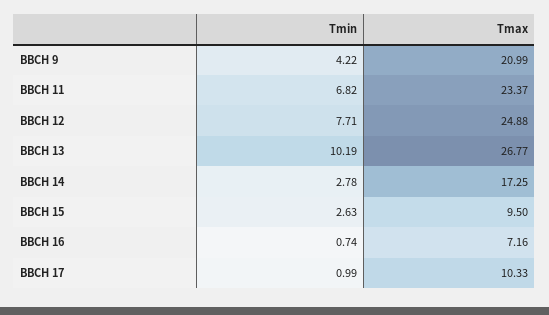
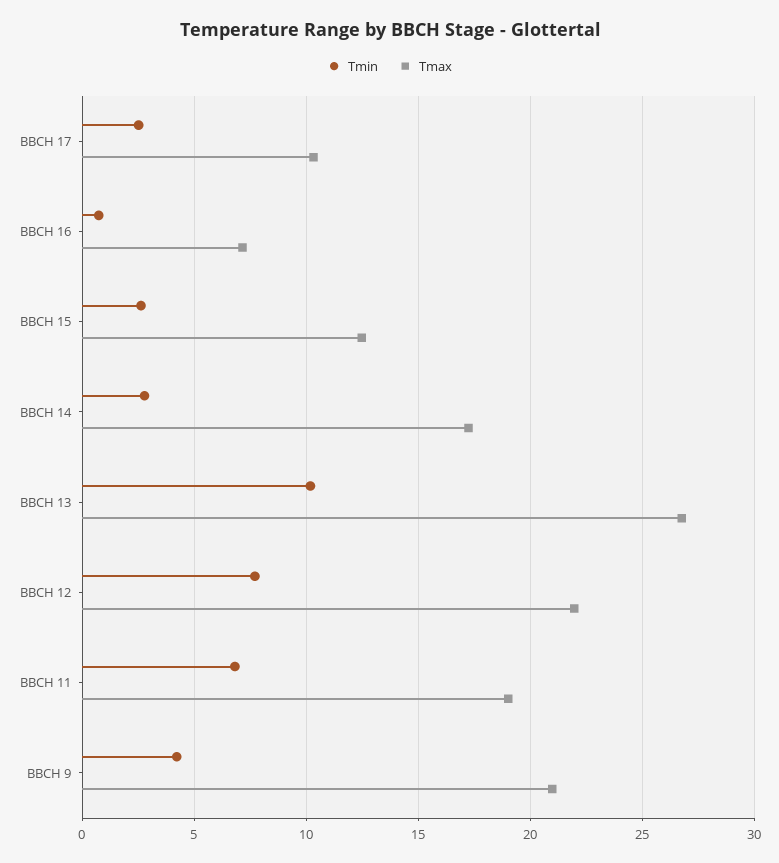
  {
    "Tmin": {
      "BBCH 9": 4.22,
      "BBCH 11": 6.82,
      "BBCH 12": 7.71,
      "BBCH 13": 10.19,
      "BBCH 14": 2.78,
      "BBCH 15": 2.63,
      "BBCH 16": 0.74,
-     "BBCH 17": 0.99
+     "BBCH 17": 2.5
    },
    "Tmax": {
      "BBCH 9": 20.99,
-     "BBCH 11": 23.37,
+     "BBCH 11": 19,
-     "BBCH 12": 24.88,
+     "BBCH 12": 22,
      "BBCH 13": 26.77,
      "BBCH 14": 17.25,
-     "BBCH 15": 9.5,
+     "BBCH 15": 12.5,
      "BBCH 16": 7.16,
      "BBCH 17": 10.33
    }
  }

